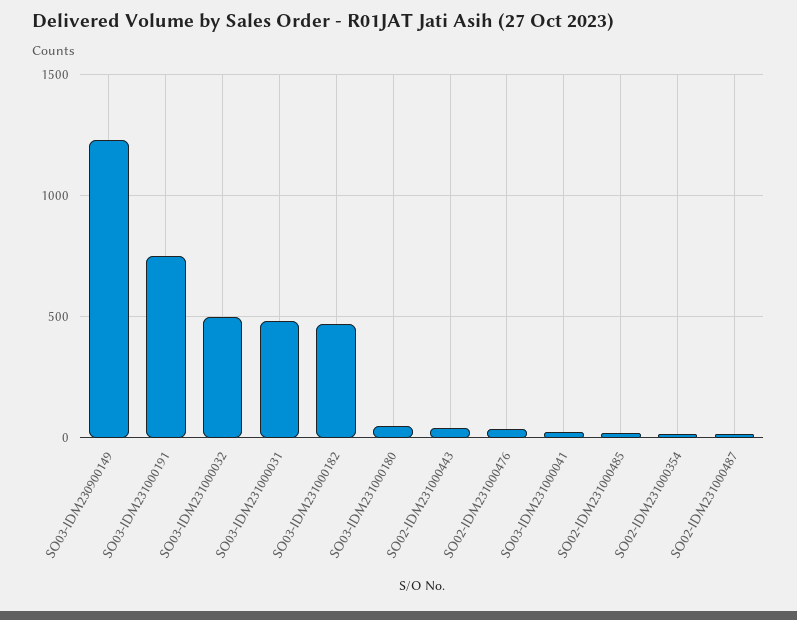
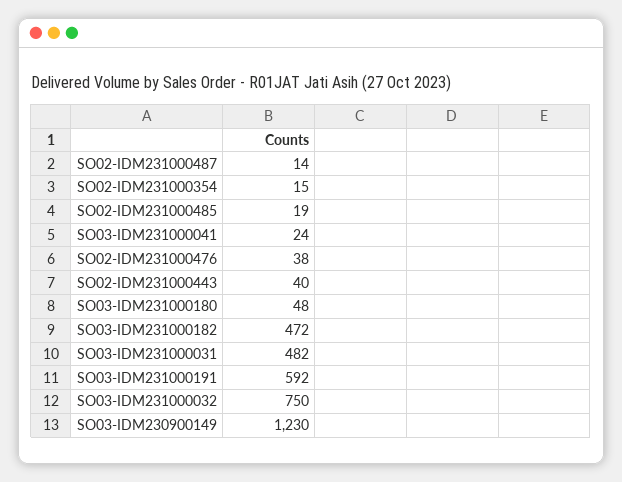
  {
    "SO03-IDM230900149": 1230,
-   "SO03-IDM231000191": 750,
+   "SO03-IDM231000191": 592,
-   "SO03-IDM231000032": 500,
+   "SO03-IDM231000032": 750,
    "SO03-IDM231000031": 482,
    "SO03-IDM231000182": 472,
    "SO03-IDM231000180": 48,
    "SO02-IDM231000443": 40,
    "SO02-IDM231000476": 38,
    "SO03-IDM231000041": 24,
    "SO02-IDM231000485": 19,
    "SO02-IDM231000354": 15,
    "SO02-IDM231000487": 14
  }

